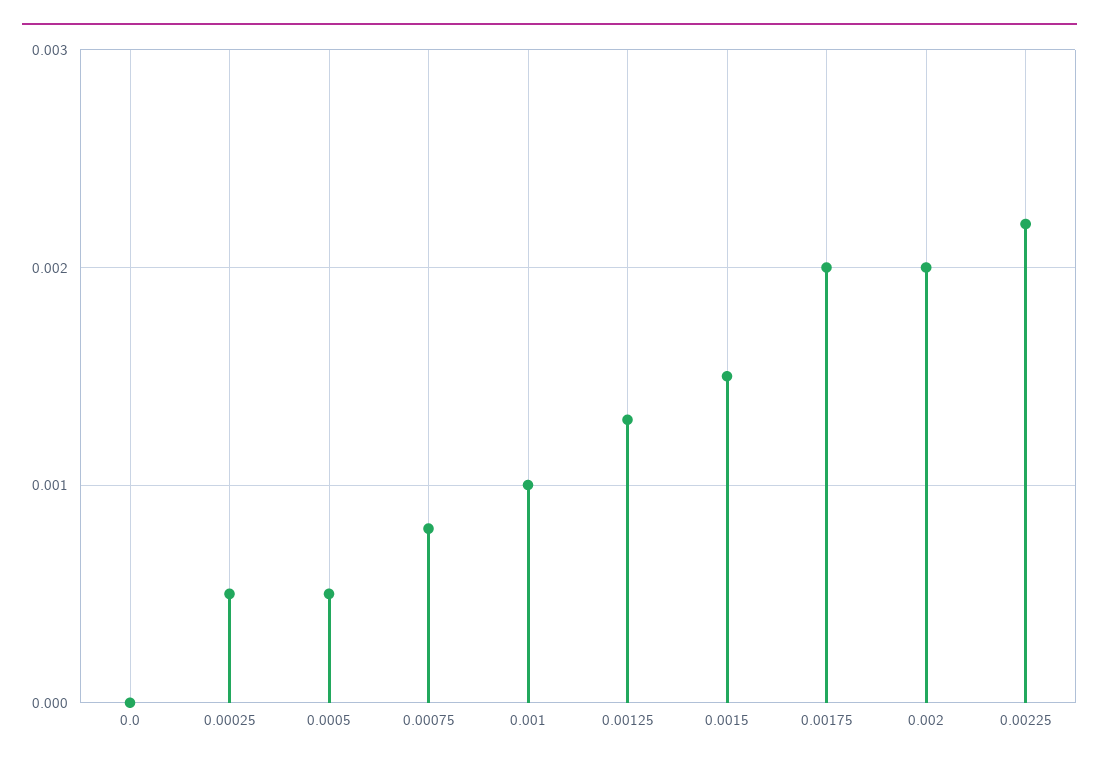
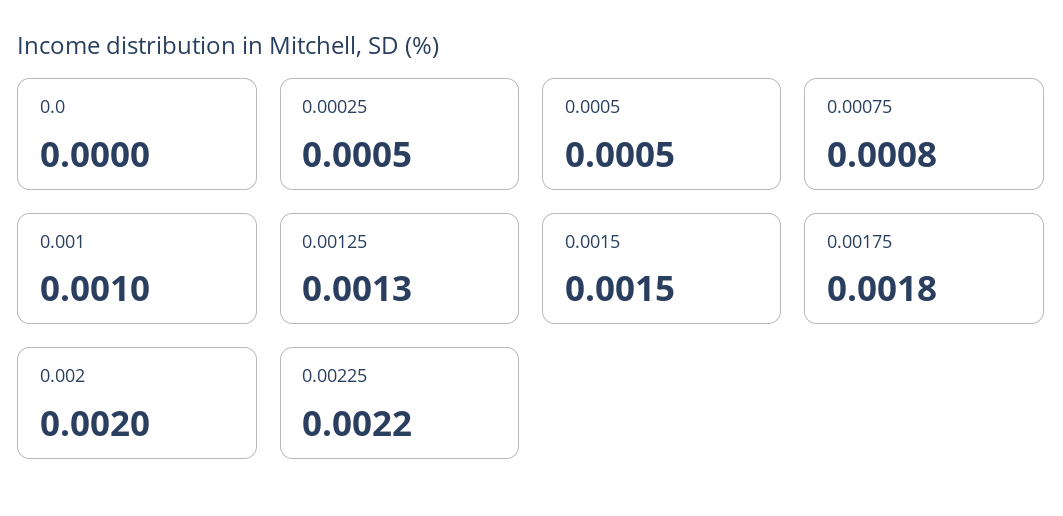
  {
    "0.0": 0,
    "0.00025": 0.0005,
    "0.0005": 0.0005,
    "0.00075": 0.0008,
    "0.001": 0.001,
    "0.00125": 0.0013,
    "0.0015": 0.0015,
-   "0.00175": 0.002,
+   "0.00175": 0.0018,
    "0.002": 0.002,
    "0.00225": 0.0022
  }

